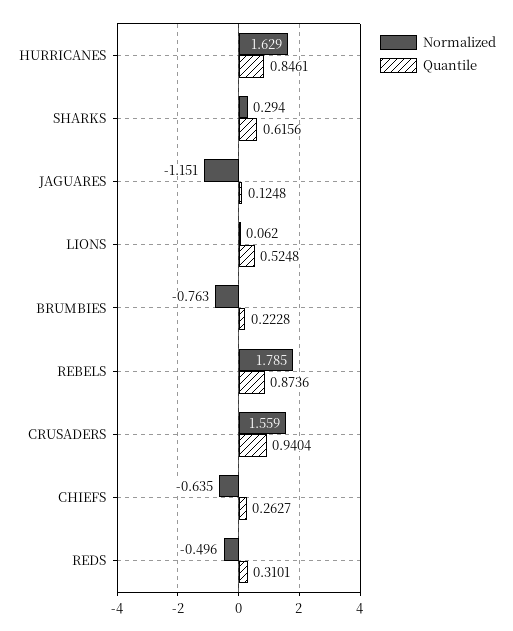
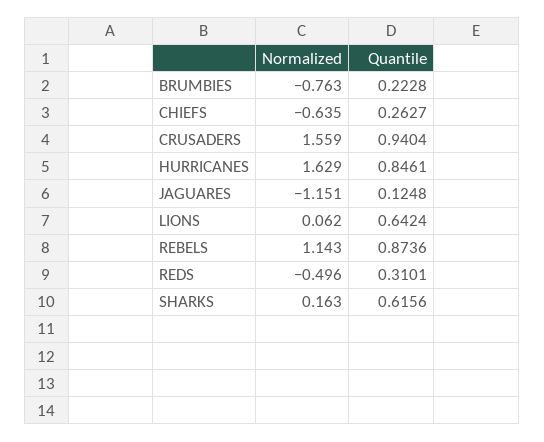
  {
    "Normalized": {
      "HURRICANES": 1.629,
-     "SHARKS": 0.294,
+     "SHARKS": 0.163,
      "JAGUARES": -1.151,
      "LIONS": 0.062,
      "BRUMBIES": -0.763,
-     "REBELS": 1.785,
+     "REBELS": 1.143,
      "CRUSADERS": 1.559,
      "CHIEFS": -0.635,
      "REDS": -0.496
    },
    "Quantile": {
      "HURRICANES": 0.8461,
      "SHARKS": 0.6156,
      "JAGUARES": 0.1248,
-     "LIONS": 0.5248,
+     "LIONS": 0.6424,
      "BRUMBIES": 0.2228,
      "REBELS": 0.8736,
      "CRUSADERS": 0.9404,
      "CHIEFS": 0.2627,
      "REDS": 0.3101
    }
  }

